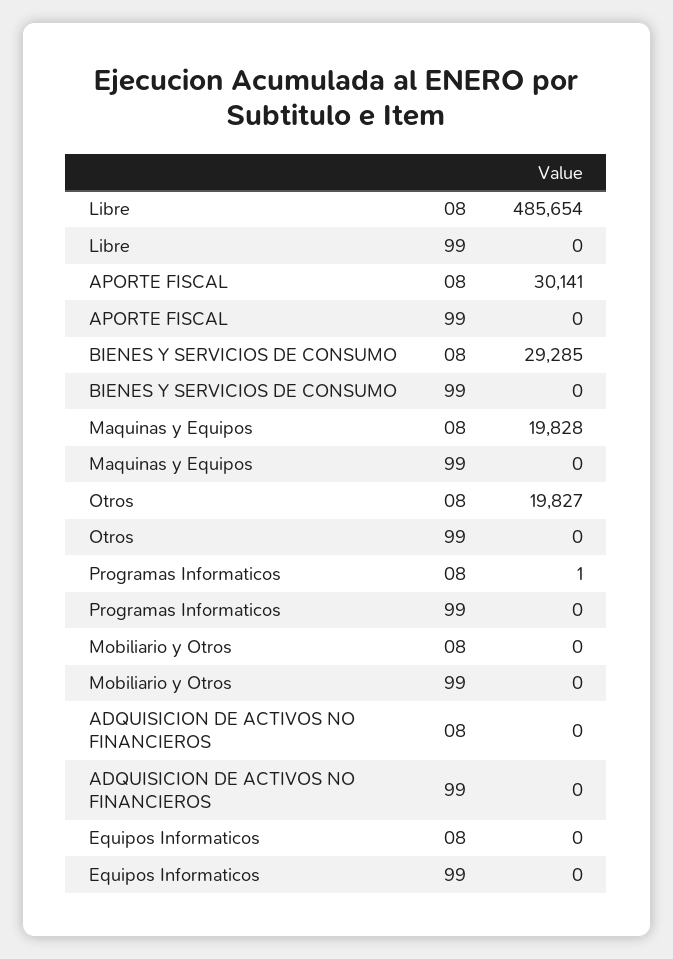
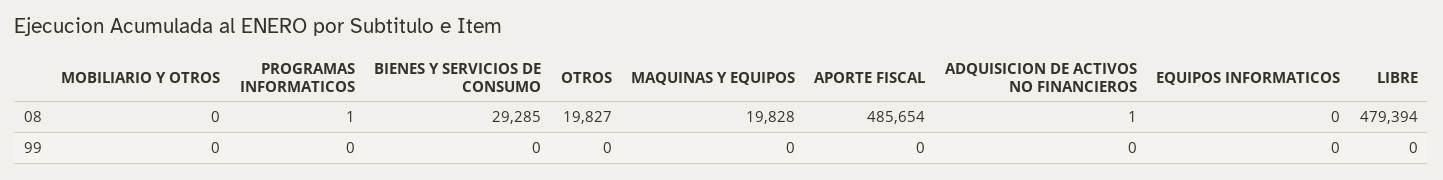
  {
    "Libre": {
-     "08": 485654,
+     "08": 479394,
      "99": 0
    },
    "APORTE FISCAL": {
-     "08": 30141,
+     "08": 485654,
      "99": 0
    },
    "BIENES Y SERVICIOS DE CONSUMO": {
      "08": 29285,
      "99": 0
    },
    "Maquinas y Equipos": {
      "08": 19828,
      "99": 0
    },
    "Otros": {
      "08": 19827,
      "99": 0
    },
    "Programas Informaticos": {
      "08": 1,
      "99": 0
    },
    "Mobiliario y Otros": {
      "08": 0,
      "99": 0
    },
    "ADQUISICION DE ACTIVOS NO FINANCIEROS": {
-     "08": 0,
+     "08": 1,
      "99": 0
    },
    "Equipos Informaticos": {
      "08": 0,
      "99": 0
    }
  }

